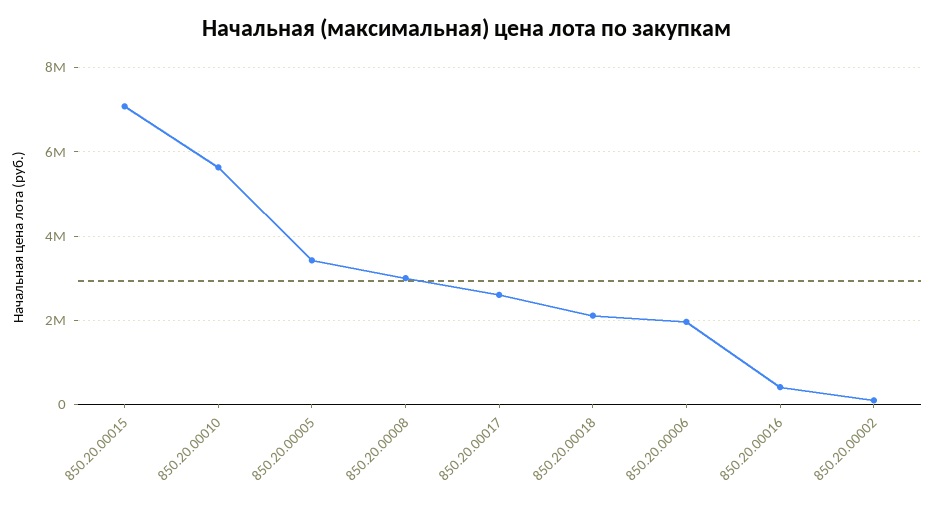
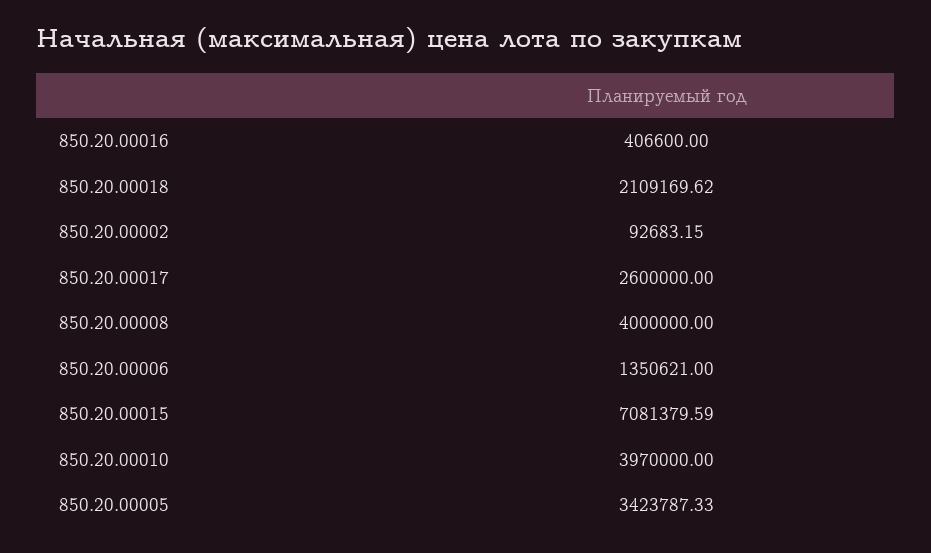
  {
    "850.20.00015": 7081379.59,
-   "850.20.00010": 5600000,
+   "850.20.00010": 3970000,
    "850.20.00005": 3423787.33,
-   "850.20.00008": 3000000,
+   "850.20.00008": 4000000,
    "850.20.00017": 2600000,
    "850.20.00018": 2109169.62,
-   "850.20.00006": 2000000,
+   "850.20.00006": 1350621,
    "850.20.00016": 406600,
    "850.20.00002": 92683.15
  }

